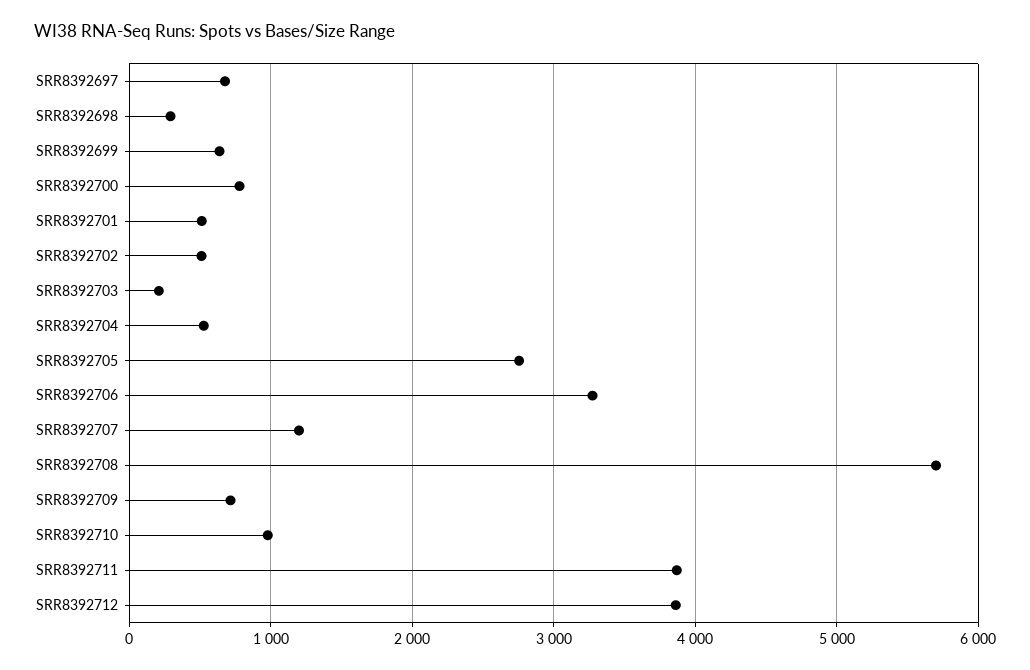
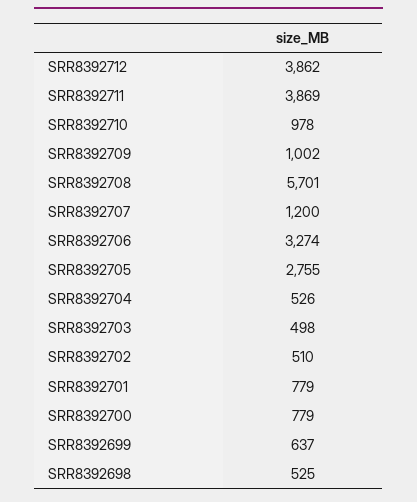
  {
-   "SRR8392697": 700,
-   "SRR8392698": 300,
+   "SRR8392698": 525,
    "SRR8392699": 637,
    "SRR8392700": 779,
-   "SRR8392701": 500,
+   "SRR8392701": 779,
    "SRR8392702": 510,
-   "SRR8392703": 200,
+   "SRR8392703": 498,
    "SRR8392704": 526,
    "SRR8392705": 2755,
    "SRR8392706": 3274,
    "SRR8392707": 1200,
    "SRR8392708": 5701,
-   "SRR8392709": 700,
+   "SRR8392709": 1002,
    "SRR8392710": 978,
    "SRR8392711": 3869,
    "SRR8392712": 3862
  }

